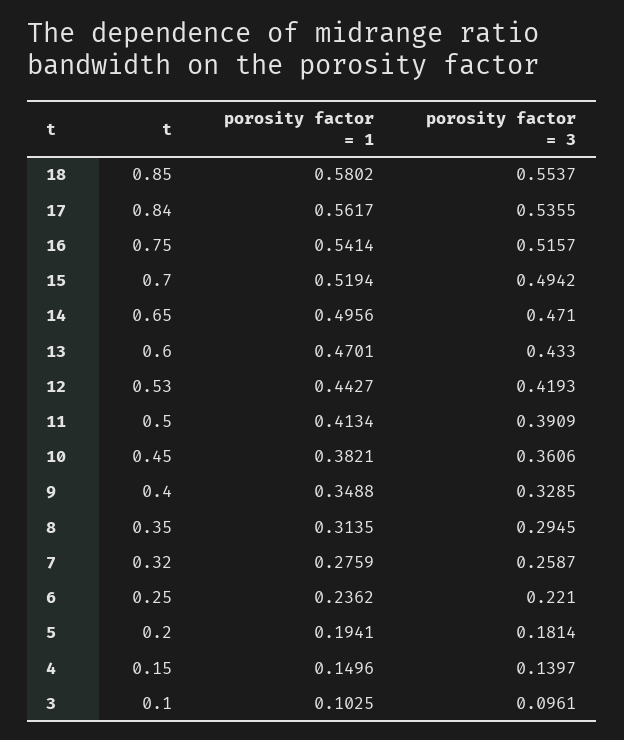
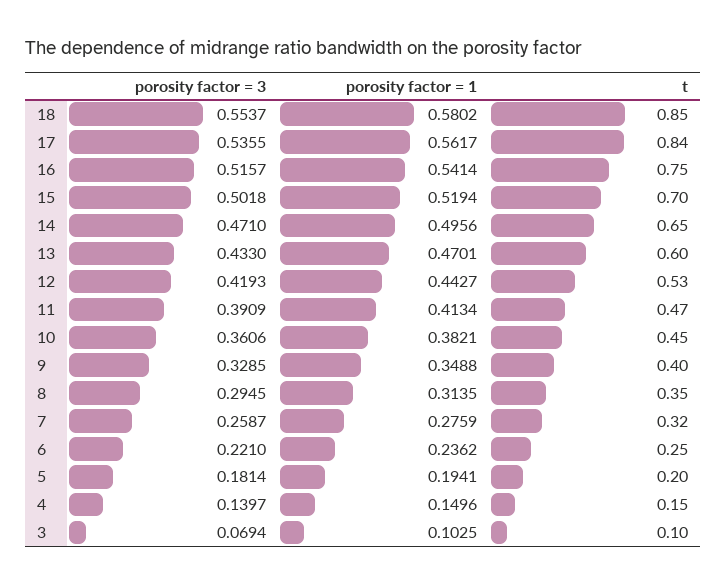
  {
    "t": {
      "18": 0.85,
      "17": 0.84,
      "16": 0.75,
      "15": 0.7,
      "14": 0.65,
      "13": 0.6,
      "12": 0.53,
-     "11": 0.5,
+     "11": 0.47,
      "10": 0.45,
      "9": 0.4,
      "8": 0.35,
      "7": 0.32,
      "6": 0.25,
      "5": 0.2,
      "4": 0.15,
      "3": 0.1
    },
    "porosity factor = 1": {
      "18": 0.5802,
      "17": 0.5617,
      "16": 0.5414,
      "15": 0.5194,
      "14": 0.4956,
      "13": 0.4701,
      "12": 0.4427,
      "11": 0.4134,
      "10": 0.3821,
      "9": 0.3488,
      "8": 0.3135,
      "7": 0.2759,
      "6": 0.2362,
      "5": 0.1941,
      "4": 0.1496,
      "3": 0.1025
    },
    "porosity factor = 3": {
      "18": 0.5537,
      "17": 0.5355,
      "16": 0.5157,
-     "15": 0.4942,
+     "15": 0.5018,
      "14": 0.471,
      "13": 0.433,
      "12": 0.4193,
      "11": 0.3909,
      "10": 0.3606,
      "9": 0.3285,
      "8": 0.2945,
      "7": 0.2587,
      "6": 0.221,
      "5": 0.1814,
      "4": 0.1397,
-     "3": 0.0961
+     "3": 0.0694
    }
  }

